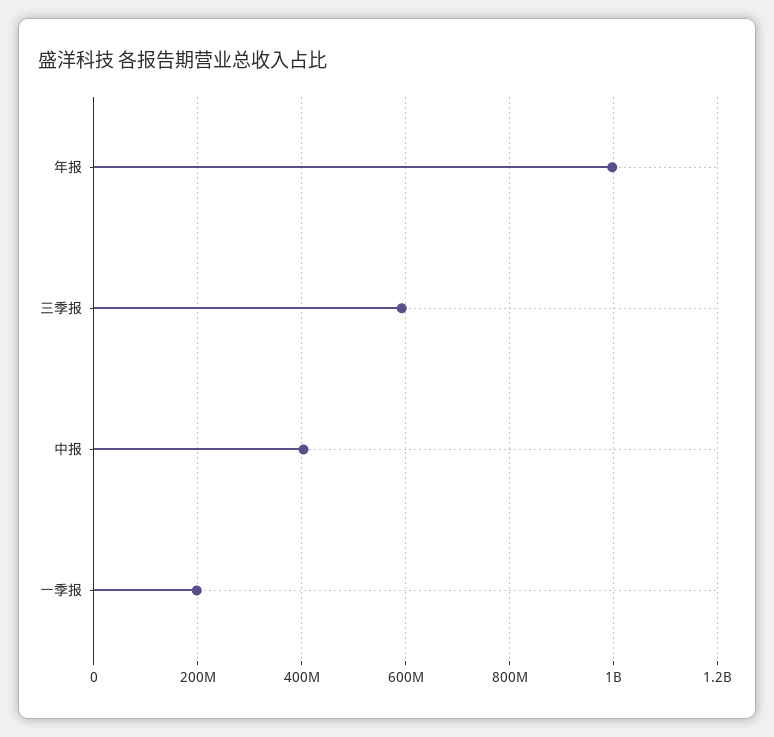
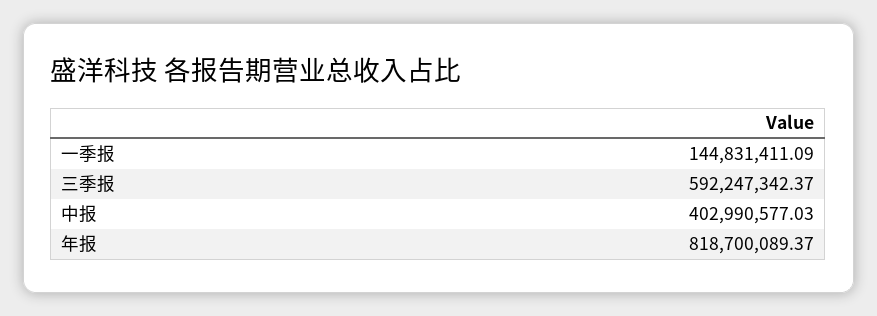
  {
-   "年报": 1000000000,
+   "年报": 818700089.37,
    "三季报": 592247342.37,
    "中报": 402990577.03,
-   "一季报": 200000000
+   "一季报": 144831411.09
  }

